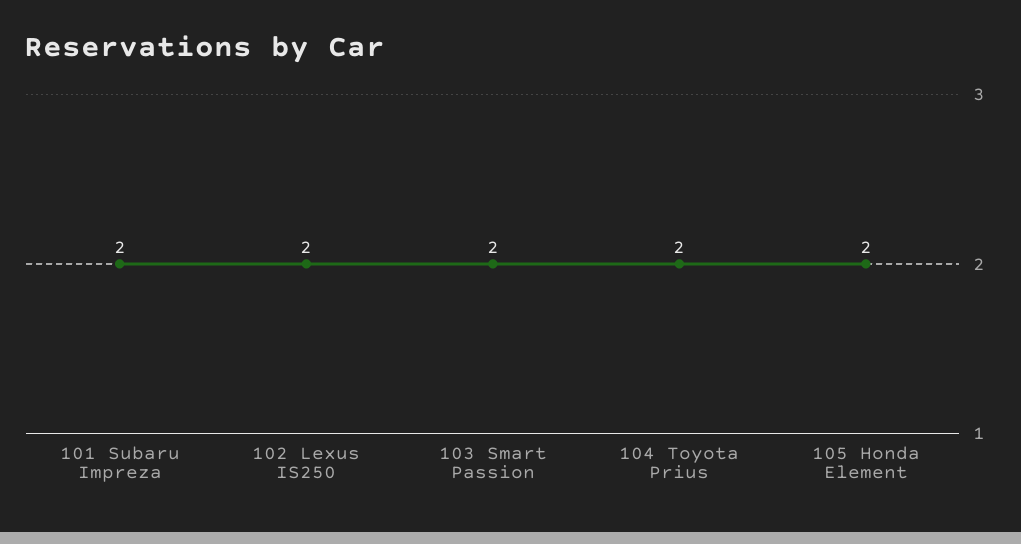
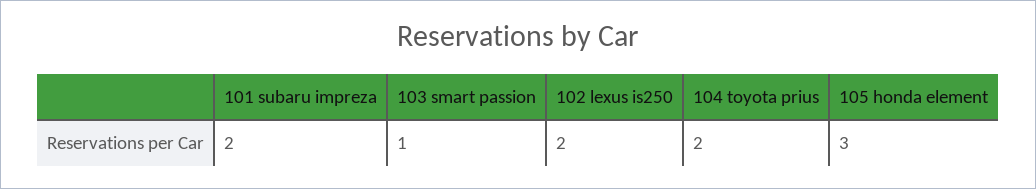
  {
    "101 Subaru Impreza": 2,
    "102 Lexus IS250": 2,
-   "103 Smart Passion": 2,
+   "103 Smart Passion": 1,
    "104 Toyota Prius": 2,
-   "105 Honda Element": 2
+   "105 Honda Element": 3
  }

